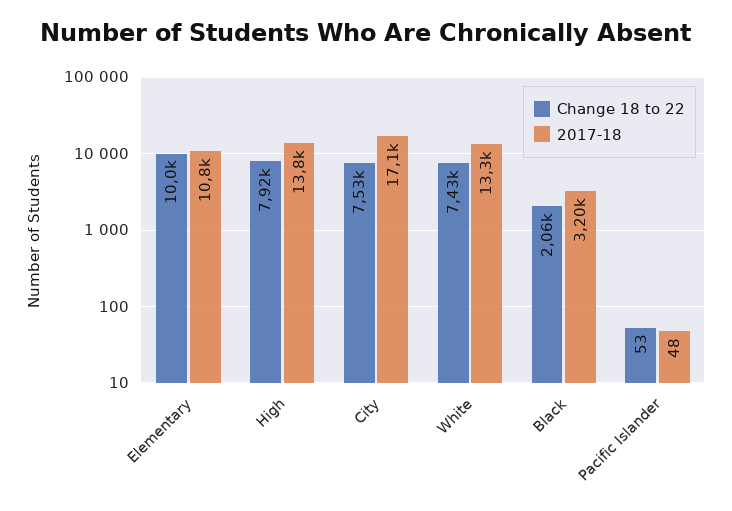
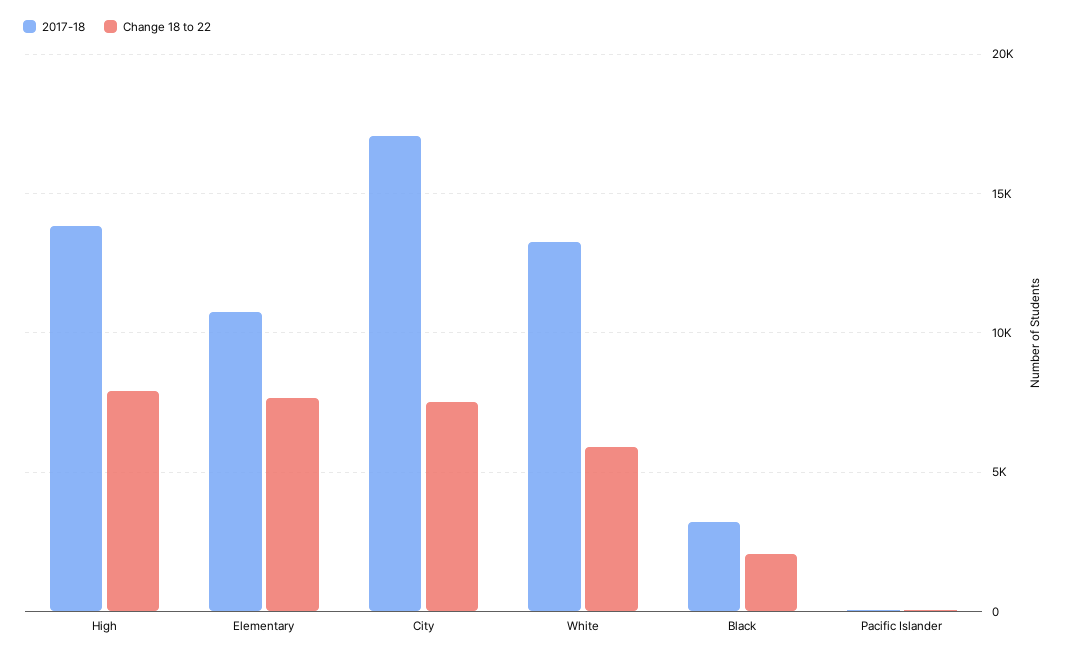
  {
    "Change 18 to 22": {
-     "Elementary": 10000,
+     "Elementary": 7500,
      "High": 7920,
      "City": 7530,
-     "White": 7430,
+     "White": 6000,
      "Black": 2060,
      "Pacific Islander": 53
    },
    "2017-18": {
      "Elementary": 10800,
      "High": 13800,
      "City": 17100,
      "White": 13300,
      "Black": 3200,
      "Pacific Islander": 48
    }
  }

